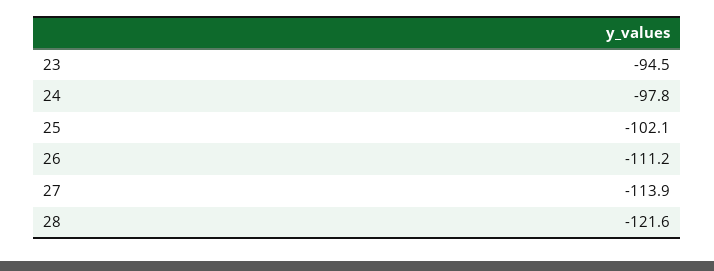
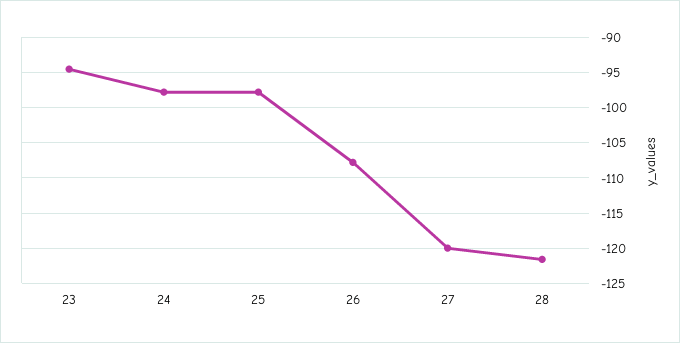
  {
    "23": -94.5,
    "24": -97.8,
-   "25": -102.1,
+   "25": -98,
-   "26": -111.2,
+   "26": -108,
-   "27": -113.9,
+   "27": -120,
    "28": -121.6
  }

